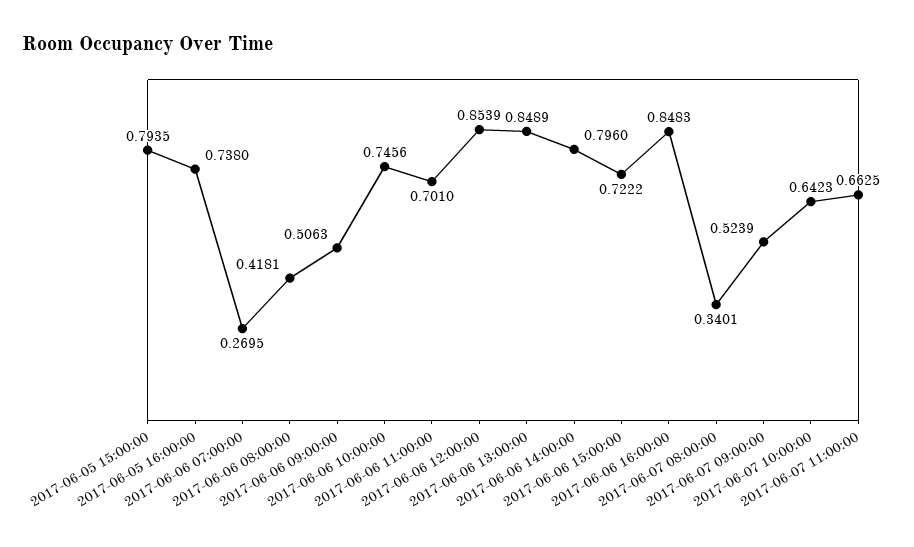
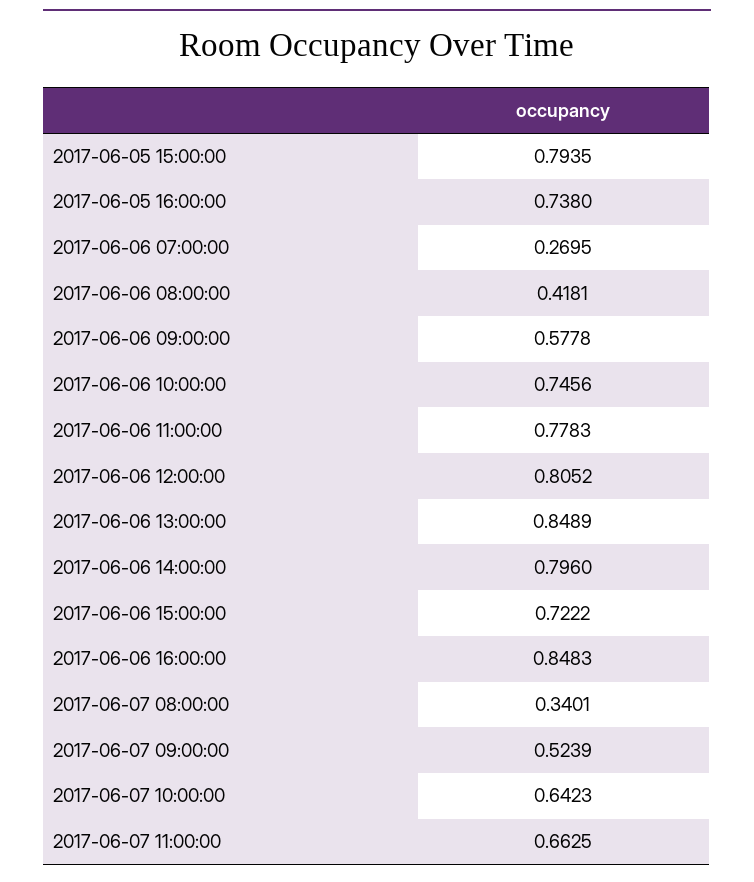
  {
    "2017-06-05 15:00:00": 0.7935,
    "2017-06-05 16:00:00": 0.738,
    "2017-06-06 07:00:00": 0.2695,
    "2017-06-06 08:00:00": 0.4181,
-   "2017-06-06 09:00:00": 0.5063,
+   "2017-06-06 09:00:00": 0.5778,
    "2017-06-06 10:00:00": 0.7456,
-   "2017-06-06 11:00:00": 0.701,
+   "2017-06-06 11:00:00": 0.7783,
-   "2017-06-06 12:00:00": 0.8539,
+   "2017-06-06 12:00:00": 0.8052,
    "2017-06-06 13:00:00": 0.8489,
    "2017-06-06 14:00:00": 0.796,
    "2017-06-06 15:00:00": 0.7222,
    "2017-06-06 16:00:00": 0.8483,
    "2017-06-07 08:00:00": 0.3401,
    "2017-06-07 09:00:00": 0.5239,
    "2017-06-07 10:00:00": 0.6423,
    "2017-06-07 11:00:00": 0.6625
  }

